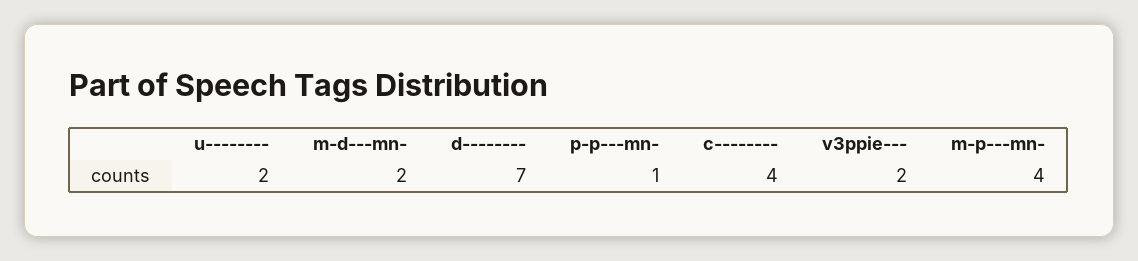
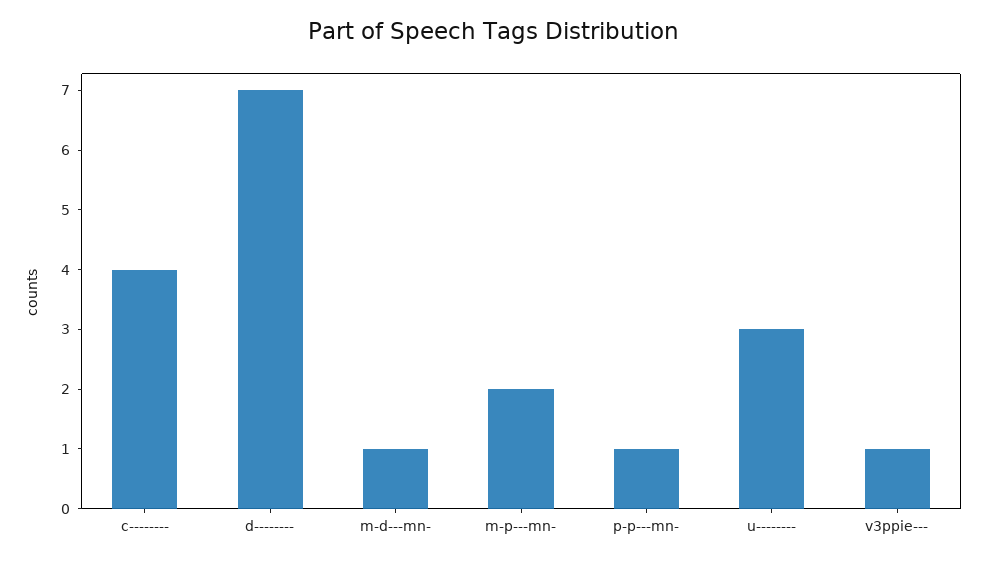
  {
-   "u--------": 2,
+   "u--------": 3,
-   "m-d---mn-": 2,
+   "m-d---mn-": 1,
    "d--------": 7,
    "p-p---mn-": 1,
    "c--------": 4,
-   "v3ppie---": 2,
+   "v3ppie---": 1,
-   "m-p---mn-": 4
+   "m-p---mn-": 2
  }

